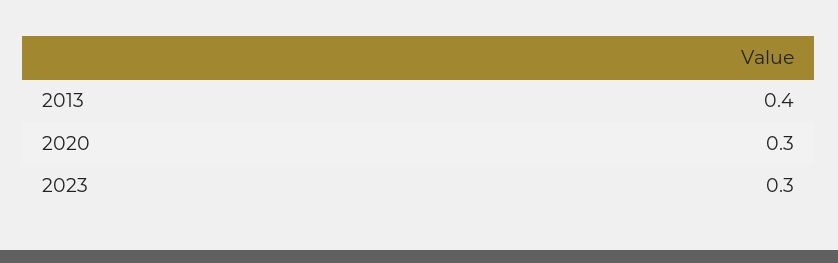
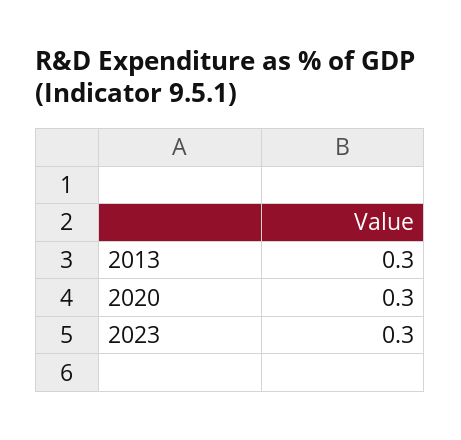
  {
-   "2013": 0.4,
+   "2013": 0.3,
    "2020": 0.3,
    "2023": 0.3
  }

